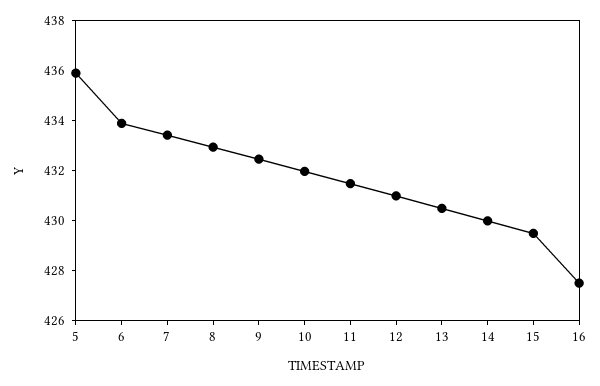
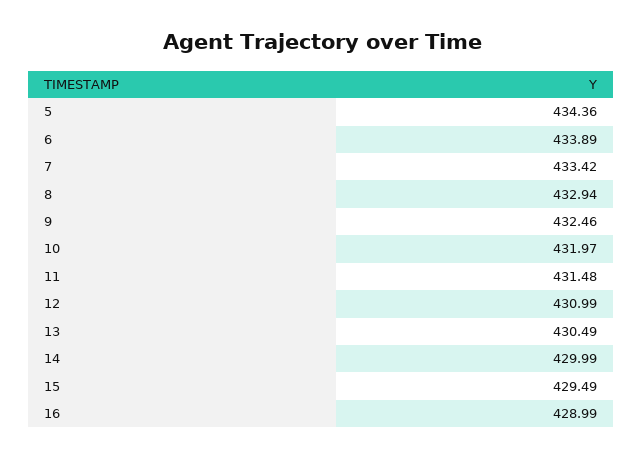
  {
-   "5": 436,
+   "5": 434.36,
    "6": 433.89,
    "7": 433.42,
    "8": 432.94,
    "9": 432.46,
    "10": 431.97,
    "11": 431.48,
    "12": 430.99,
    "13": 430.49,
    "14": 429.99,
    "15": 429.49,
-   "16": 427.5
+   "16": 428.99
  }

